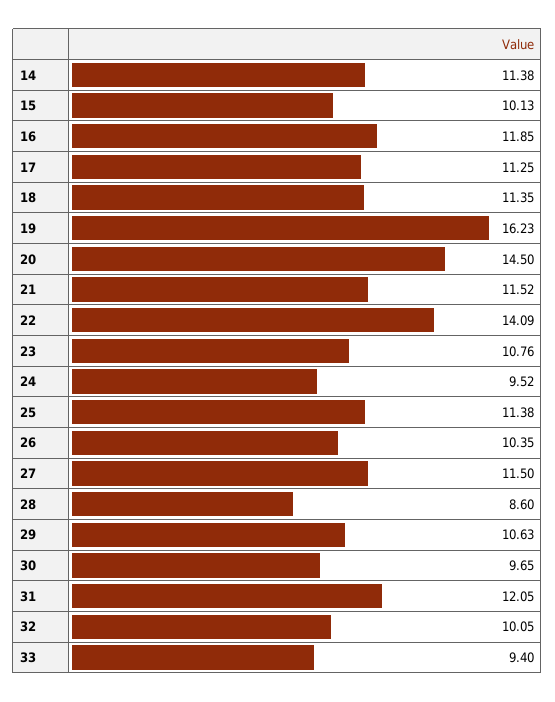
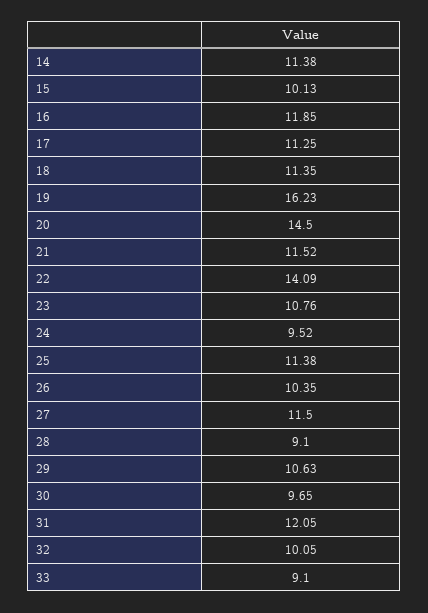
  {
    "14": 11.38,
    "15": 10.13,
    "16": 11.85,
    "17": 11.25,
    "18": 11.35,
    "19": 16.23,
    "20": 14.5,
    "21": 11.52,
    "22": 14.09,
    "23": 10.76,
    "24": 9.52,
    "25": 11.38,
    "26": 10.35,
    "27": 11.5,
-   "28": 8.6,
+   "28": 9.1,
    "29": 10.63,
    "30": 9.65,
    "31": 12.05,
    "32": 10.05,
-   "33": 9.4
+   "33": 9.1
  }

